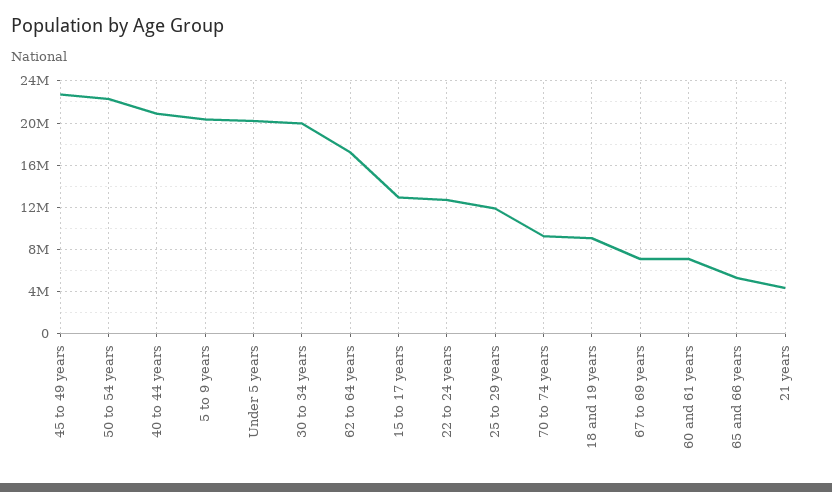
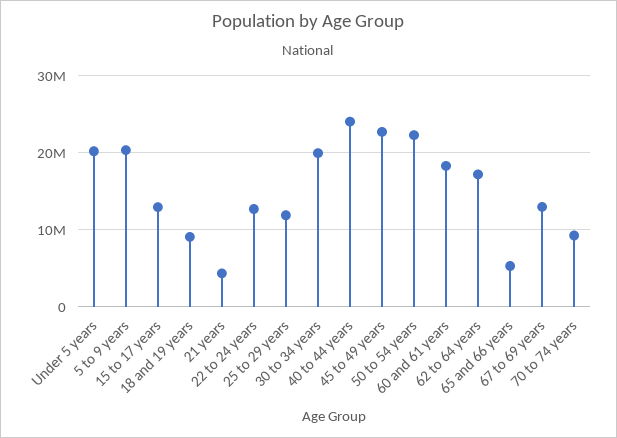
  {
    "45 to 49 years": 23000000,
    "50 to 54 years": 22000000,
-   "40 to 44 years": 21000000,
+   "40 to 44 years": 24000000,
    "5 to 9 years": 20000000,
    "Under 5 years": 20000000,
    "30 to 34 years": 20000000,
    "62 to 64 years": 17000000,
    "15 to 17 years": 13000000,
    "22 to 24 years": 13000000,
    "25 to 29 years": 12000000,
    "70 to 74 years": 9000000,
    "18 and 19 years": 9000000,
-   "67 to 69 years": 7000000,
+   "67 to 69 years": 13000000,
-   "60 and 61 years": 7000000,
+   "60 and 61 years": 18000000,
    "65 and 66 years": 5000000,
    "21 years": 4000000
  }

